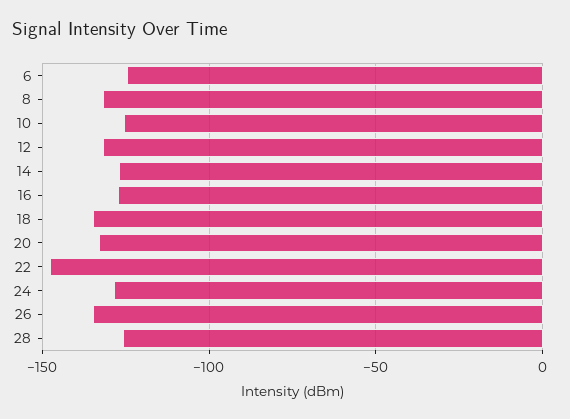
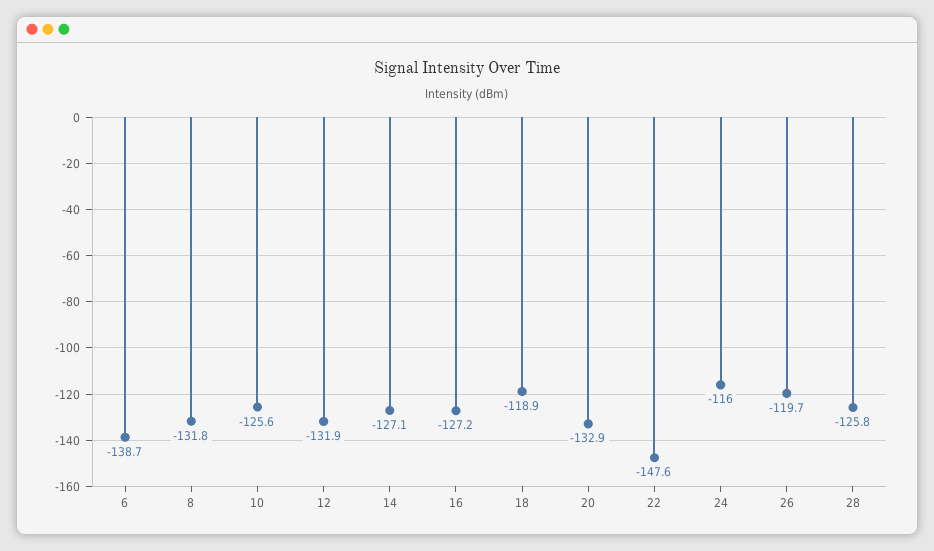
  {
-   "6": -125,
+   "6": -138.7,
    "8": -131.8,
    "10": -125.6,
    "12": -131.9,
    "14": -127.1,
    "16": -127.2,
-   "18": -135,
+   "18": -118.9,
    "20": -132.9,
    "22": -147.6,
-   "24": -130,
+   "24": -116,
-   "26": -135,
+   "26": -119.7,
    "28": -125.8
  }

